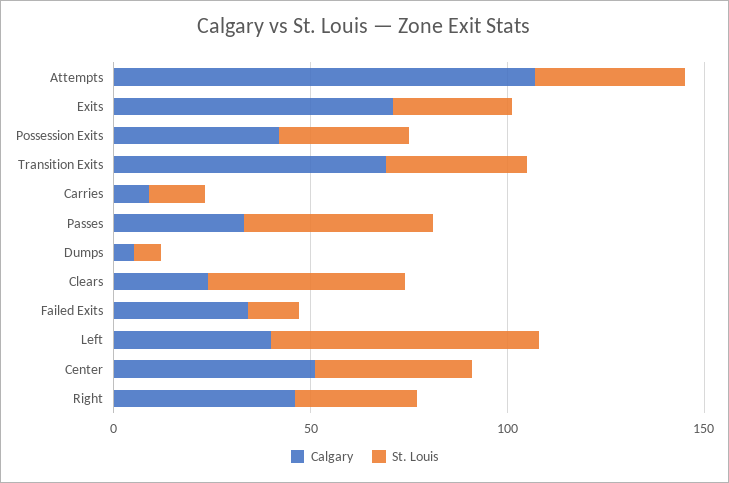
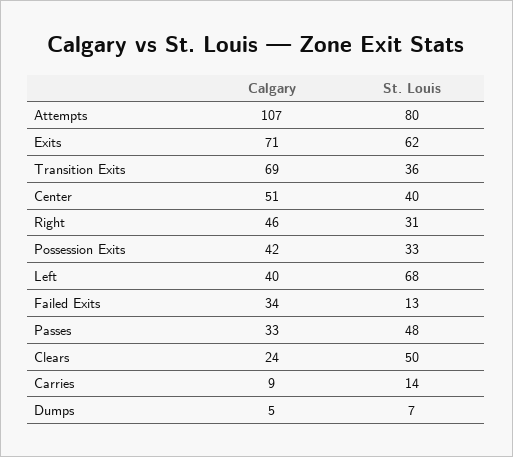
  {
    "Calgary": {
      "Attempts": 107,
      "Exits": 71,
      "Possession Exits": 42,
      "Transition Exits": 69,
      "Carries": 9,
      "Passes": 33,
      "Dumps": 5,
      "Clears": 24,
      "Failed Exits": 34,
      "Left": 40,
      "Center": 51,
      "Right": 46
    },
    "St. Louis": {
-     "Attempts": 40,
+     "Attempts": 80,
-     "Exits": 30,
+     "Exits": 62,
      "Possession Exits": 33,
      "Transition Exits": 36,
      "Carries": 14,
      "Passes": 48,
      "Dumps": 7,
      "Clears": 50,
      "Failed Exits": 13,
      "Left": 68,
      "Center": 40,
      "Right": 31
    }
  }

